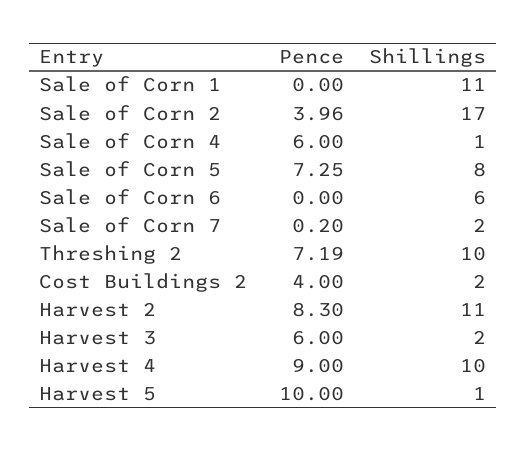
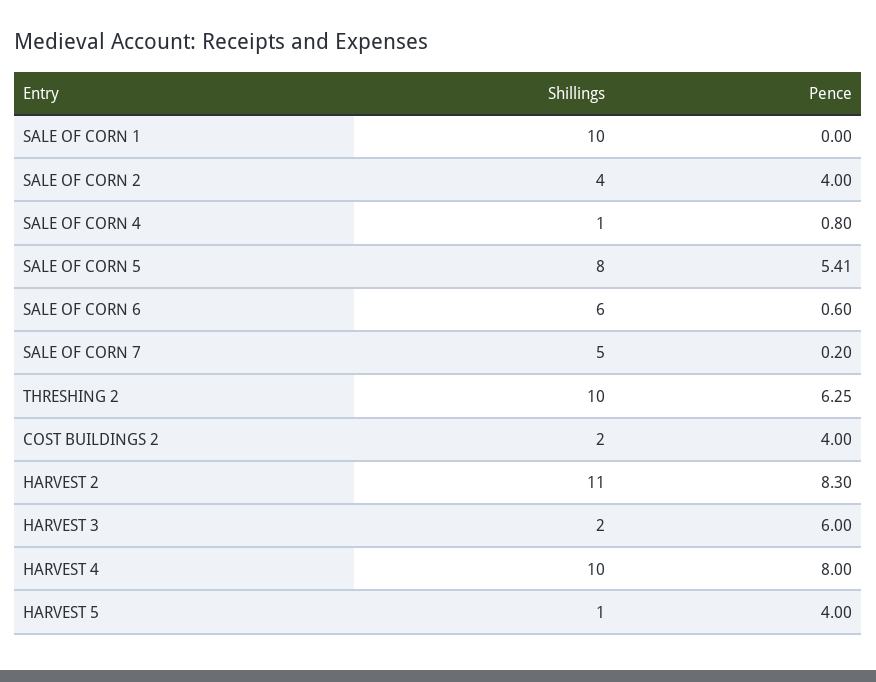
  {
    "Pence": {
      "Sale of Corn 1": 0,
-     "Sale of Corn 2": 3.96,
+     "Sale of Corn 2": 4,
-     "Sale of Corn 4": 6,
+     "Sale of Corn 4": 0.8,
-     "Sale of Corn 5": 7.25,
+     "Sale of Corn 5": 5.41,
-     "Sale of Corn 6": 0,
+     "Sale of Corn 6": 0.6,
      "Sale of Corn 7": 0.2,
-     "Threshing 2": 7.19,
+     "Threshing 2": 6.25,
      "Cost Buildings 2": 4,
      "Harvest 2": 8.3,
      "Harvest 3": 6,
-     "Harvest 4": 9,
+     "Harvest 4": 8,
-     "Harvest 5": 10
+     "Harvest 5": 4
    },
    "Shillings": {
-     "Sale of Corn 1": 11,
+     "Sale of Corn 1": 10,
-     "Sale of Corn 2": 17,
+     "Sale of Corn 2": 4,
      "Sale of Corn 4": 1,
      "Sale of Corn 5": 8,
      "Sale of Corn 6": 6,
-     "Sale of Corn 7": 2,
+     "Sale of Corn 7": 5,
      "Threshing 2": 10,
      "Cost Buildings 2": 2,
      "Harvest 2": 11,
      "Harvest 3": 2,
      "Harvest 4": 10,
      "Harvest 5": 1
    }
  }

